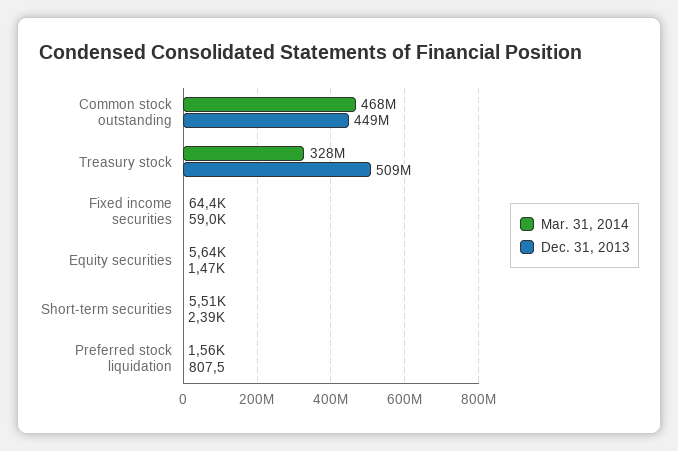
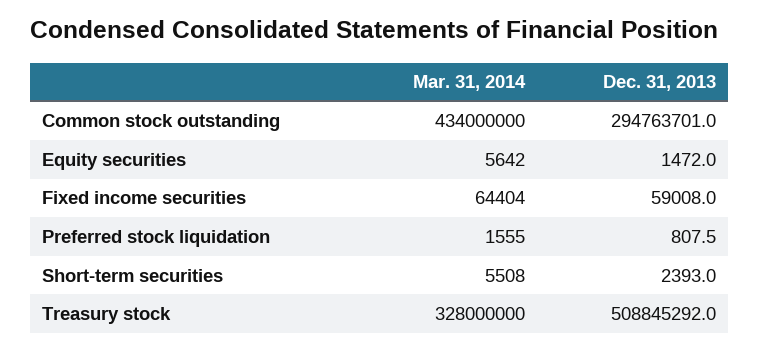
  {
    "Mar. 31, 2014": {
-     "Common stock outstanding": 468000000,
+     "Common stock outstanding": 434000000,
      "Treasury stock": 328000000,
      "Fixed income securities": 64404,
      "Equity securities": 5642,
      "Short-term securities": 5508,
      "Preferred stock liquidation": 1555
    },
    "Dec. 31, 2013": {
-     "Common stock outstanding": 449000000,
+     "Common stock outstanding": 294763701,
      "Treasury stock": 508845292,
      "Fixed income securities": 59008,
      "Equity securities": 1472,
      "Short-term securities": 2393,
      "Preferred stock liquidation": 807.5
    }
  }

